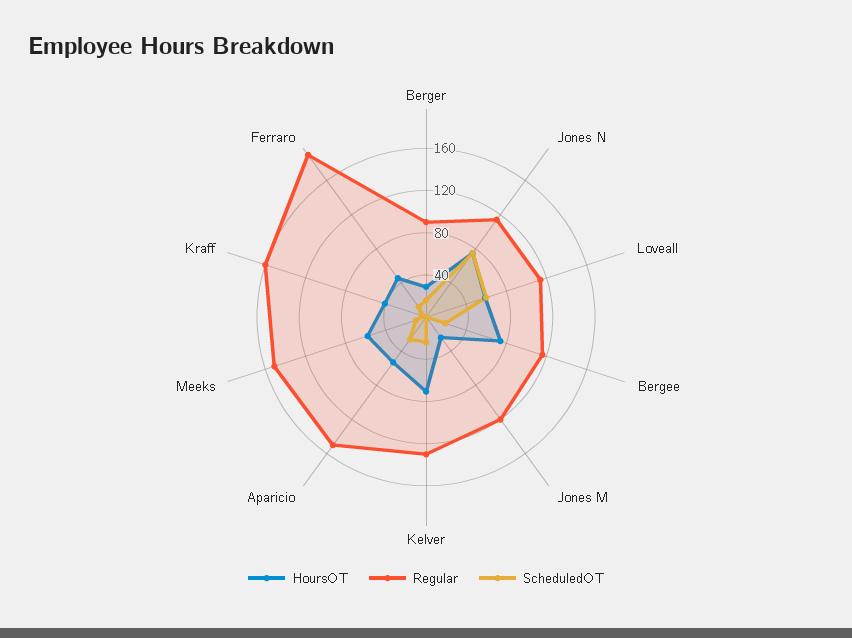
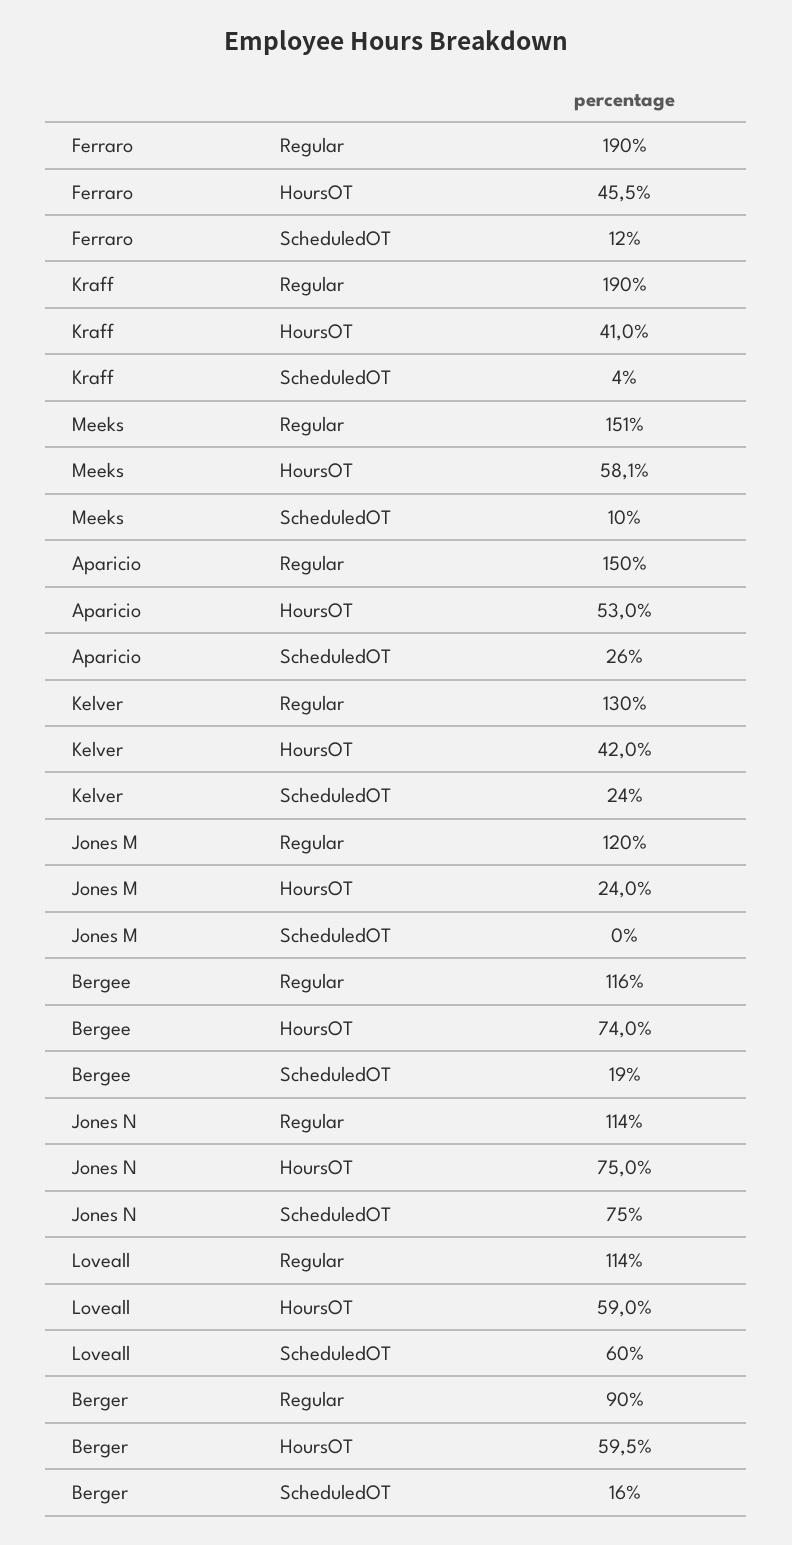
  {
    "HoursOT": {
-     "Berger": 30,
+     "Berger": 59.5,
      "Jones N": 75,
      "Loveall": 59,
      "Bergee": 74,
      "Jones M": 24,
-     "Kelver": 70,
+     "Kelver": 42,
      "Aparicio": 53,
      "Meeks": 58.1,
      "Kraff": 41,
      "Ferraro": 45.5
    },
    "Regular": {
      "Berger": 90,
      "Jones N": 114,
      "Loveall": 114,
      "Bergee": 116,
      "Jones M": 120,
      "Kelver": 130,
      "Aparicio": 150,
      "Meeks": 151,
-     "Kraff": 160,
+     "Kraff": 190,
      "Ferraro": 190
    },
    "ScheduledOT": {
      "Berger": 16,
      "Jones N": 75,
      "Loveall": 60,
      "Bergee": 19,
      "Jones M": 0,
      "Kelver": 24,
      "Aparicio": 26,
      "Meeks": 10,
      "Kraff": 4,
      "Ferraro": 12
    }
  }

